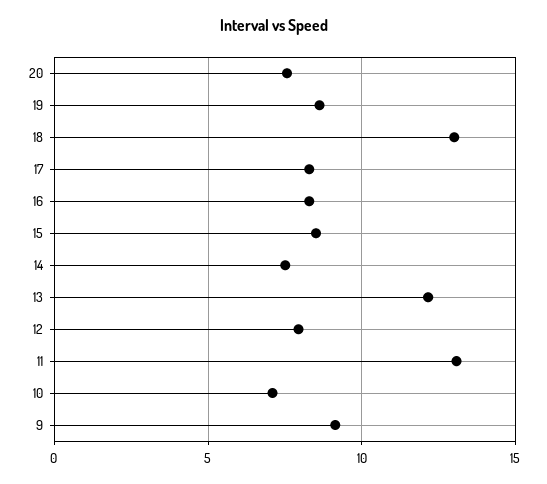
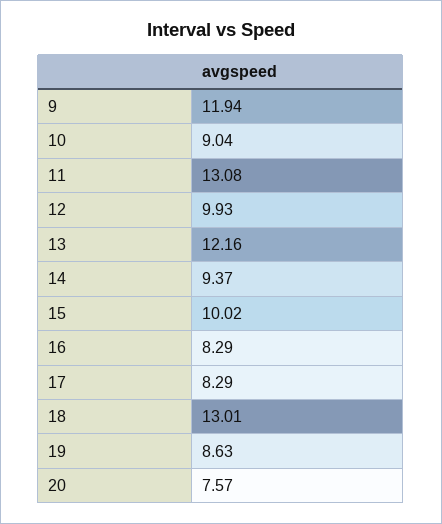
  {
    "20": 7.57,
    "19": 8.63,
    "18": 13.01,
    "17": 8.29,
    "16": 8.29,
-   "15": 8.5,
+   "15": 10.02,
-   "14": 7.5,
+   "14": 9.37,
    "13": 12.16,
-   "12": 8,
+   "12": 9.93,
    "11": 13.08,
-   "10": 7,
+   "10": 9.04,
-   "9": 9
+   "9": 11.94
  }

